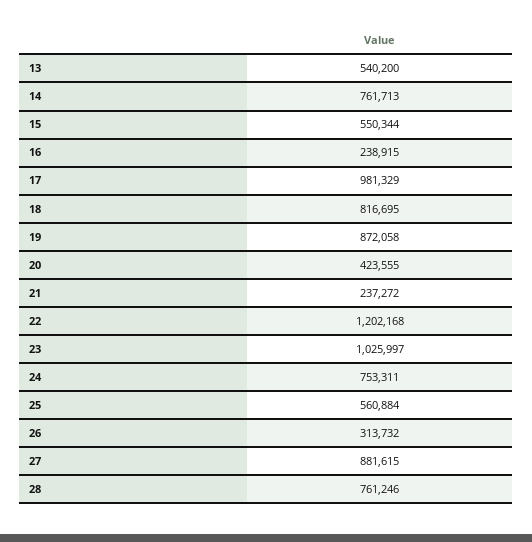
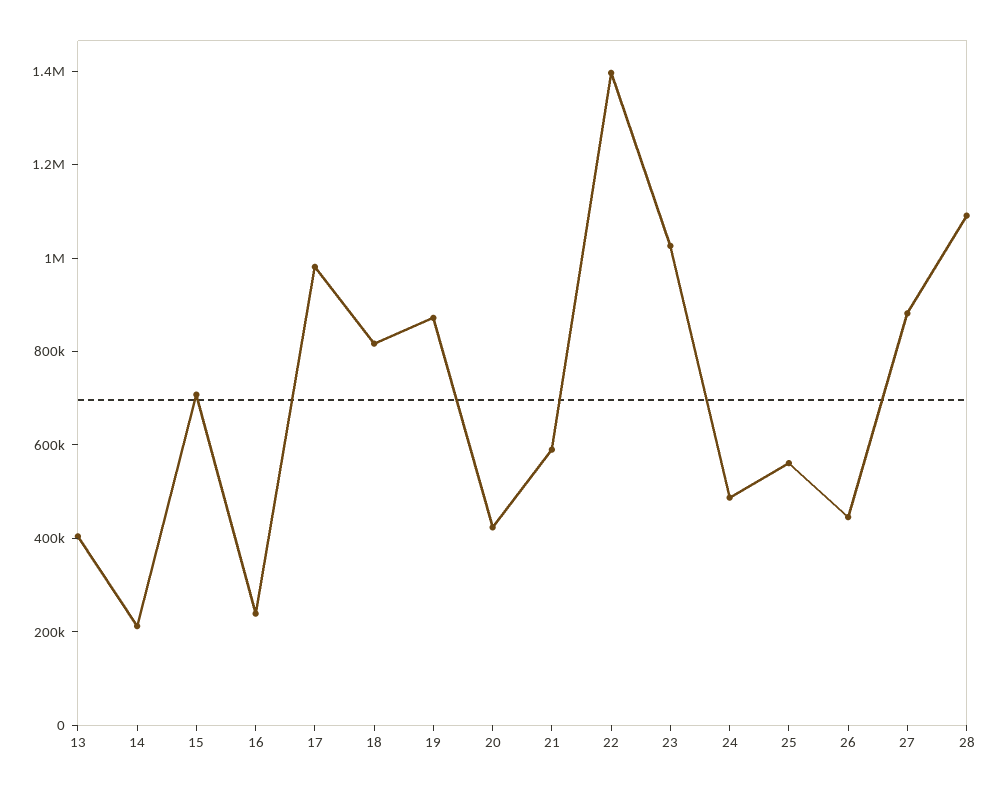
  {
-   "13": 540200,
+   "13": 400000,
-   "14": 761713,
+   "14": 200000,
-   "15": 550344,
+   "15": 700000,
    "16": 238915,
    "17": 981329,
    "18": 816695,
    "19": 872058,
    "20": 423555,
-   "21": 237272,
+   "21": 600000,
-   "22": 1202168,
+   "22": 1400000,
    "23": 1025997,
-   "24": 753311,
+   "24": 500000,
    "25": 560884,
-   "26": 313732,
+   "26": 450000,
    "27": 881615,
-   "28": 761246
+   "28": 1100000
  }

